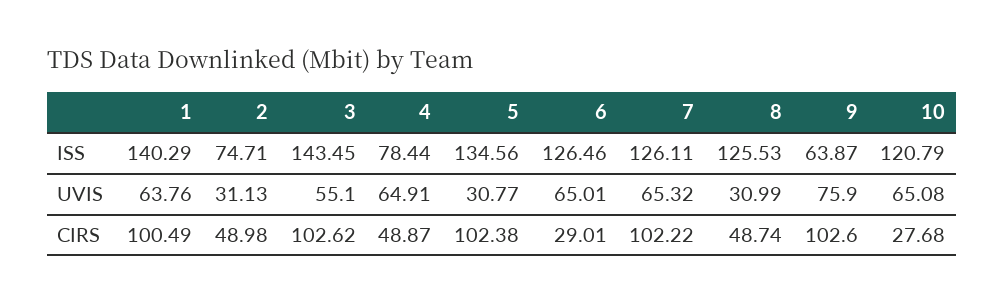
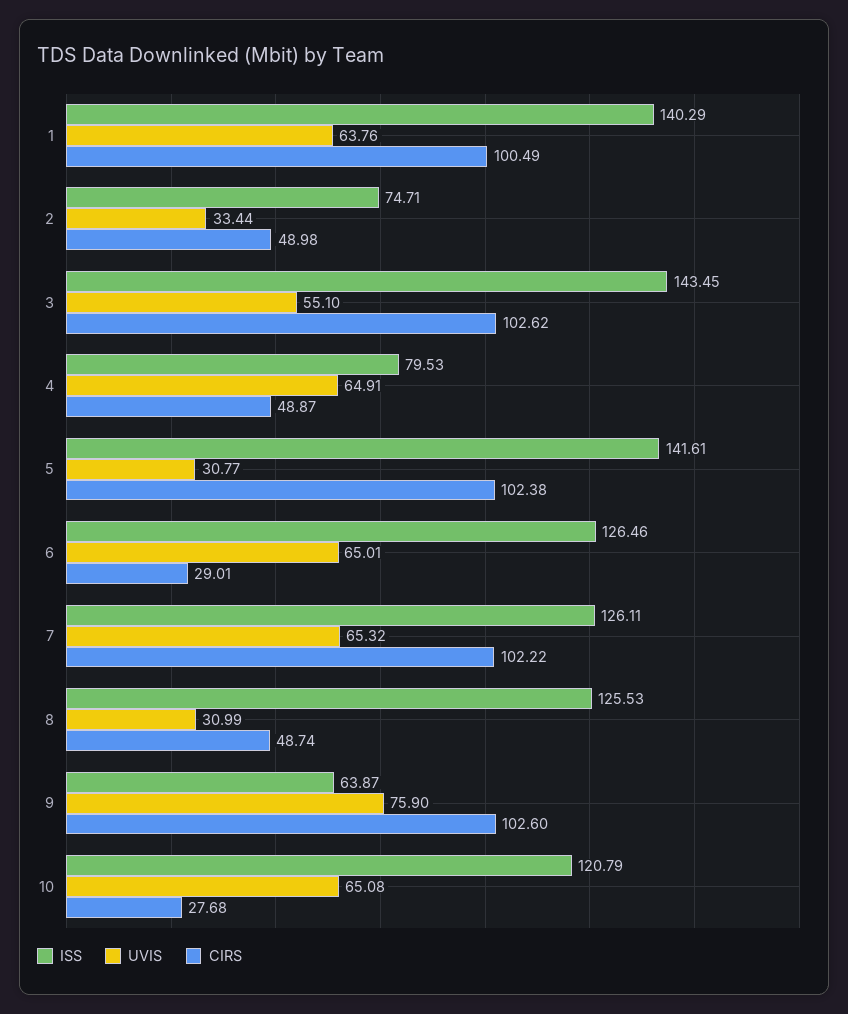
  {
    "ISS": {
      "1": 140.29,
      "2": 74.71,
      "3": 143.45,
-     "4": 78.44,
+     "4": 79.53,
-     "5": 134.56,
+     "5": 141.61,
      "6": 126.46,
      "7": 126.11,
      "8": 125.53,
      "9": 63.87,
      "10": 120.79
    },
    "UVIS": {
      "1": 63.76,
-     "2": 31.13,
+     "2": 33.44,
      "3": 55.1,
      "4": 64.91,
      "5": 30.77,
      "6": 65.01,
      "7": 65.32,
      "8": 30.99,
      "9": 75.9,
      "10": 65.08
    },
    "CIRS": {
      "1": 100.49,
      "2": 48.98,
      "3": 102.62,
      "4": 48.87,
      "5": 102.38,
      "6": 29.01,
      "7": 102.22,
      "8": 48.74,
      "9": 102.6,
      "10": 27.68
    }
  }

